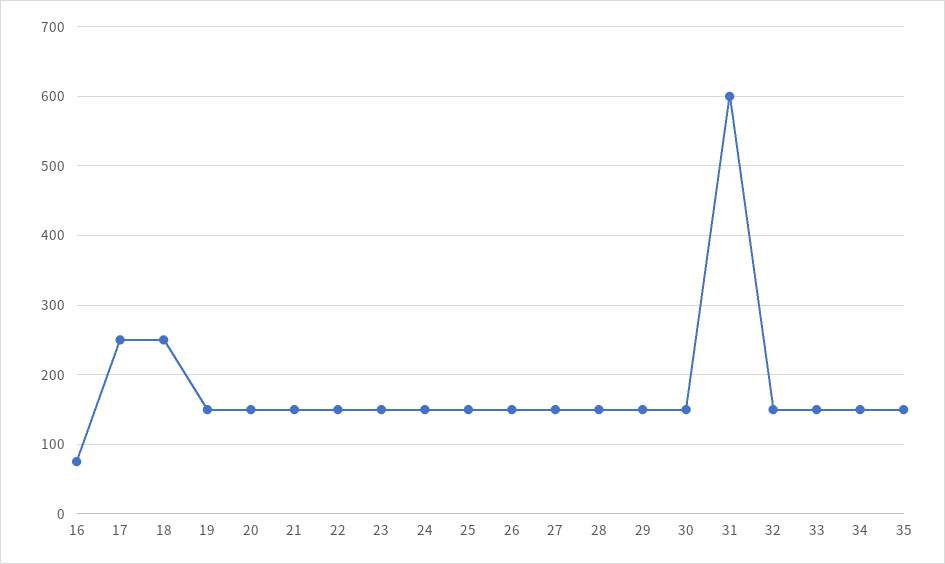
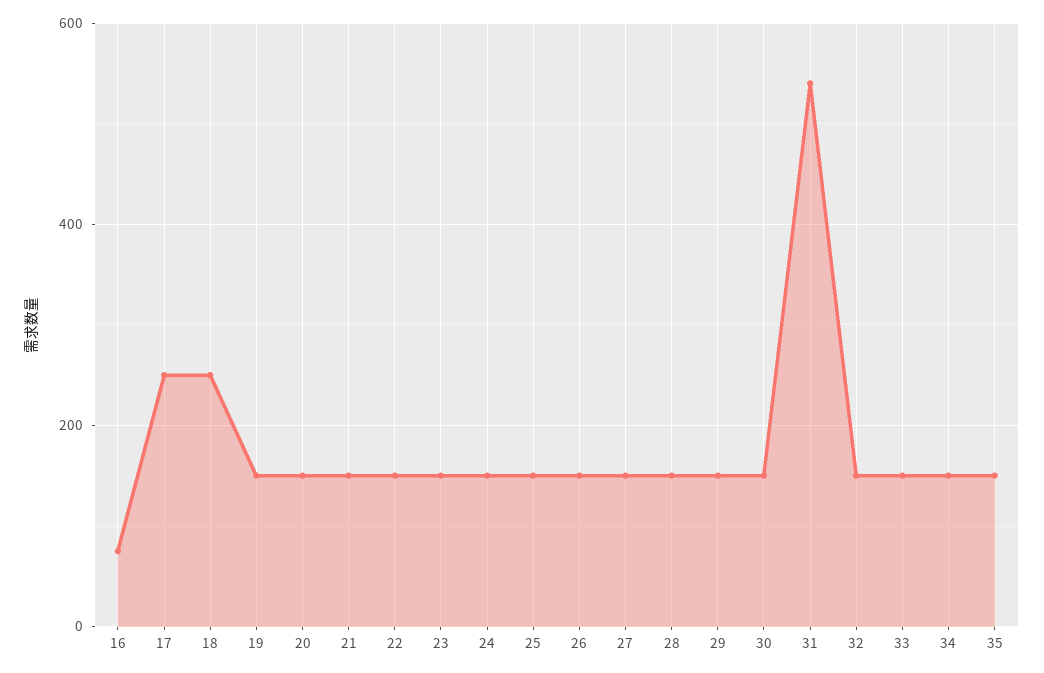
  {
    "16": 80,
    "17": 250,
    "18": 250,
    "19": 150,
    "20": 150,
    "21": 150,
    "22": 150,
    "23": 150,
    "24": 150,
    "25": 150,
    "26": 150,
    "27": 150,
    "28": 150,
    "29": 150,
    "30": 150,
-   "31": 600,
+   "31": 540,
    "32": 150,
    "33": 150,
    "34": 150,
    "35": 150
  }

